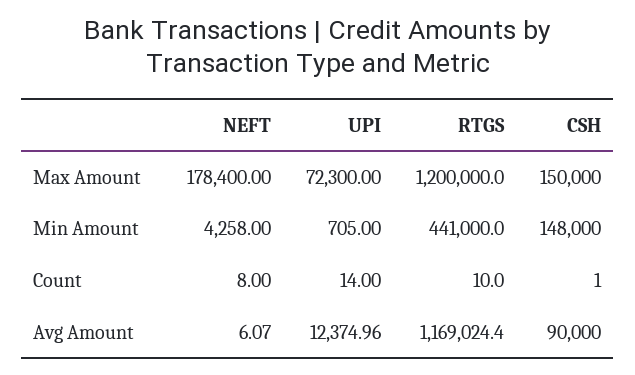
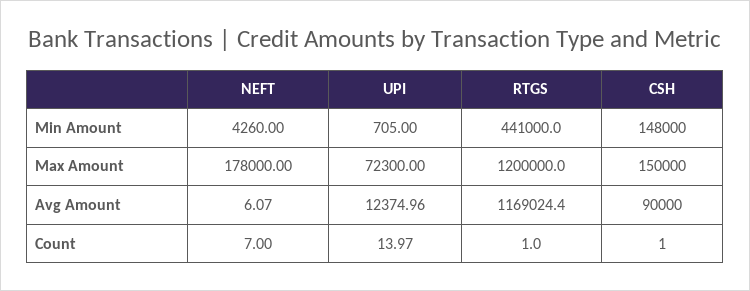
  {
    "NEFT": {
-     "Max Amount": 178400,
+     "Max Amount": 178000,
-     "Min Amount": 4258,
+     "Min Amount": 4260,
-     "Count": 8,
+     "Count": 7,
      "Avg Amount": 6.07
    },
    "UPI": {
      "Max Amount": 72300,
      "Min Amount": 705,
-     "Count": 14,
+     "Count": 13.97,
      "Avg Amount": 12374.96
    },
    "RTGS": {
      "Max Amount": 1200000,
      "Min Amount": 441000,
-     "Count": 10,
+     "Count": 1,
      "Avg Amount": 1169024.4
    },
    "CSH": {
      "Max Amount": 150000,
      "Min Amount": 148000,
      "Count": 1,
      "Avg Amount": 90000
    }
  }

